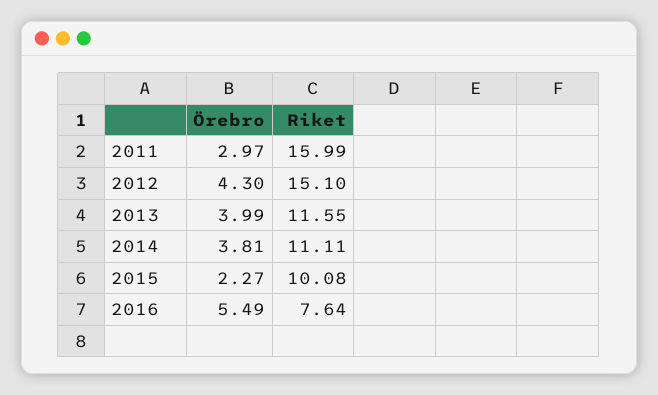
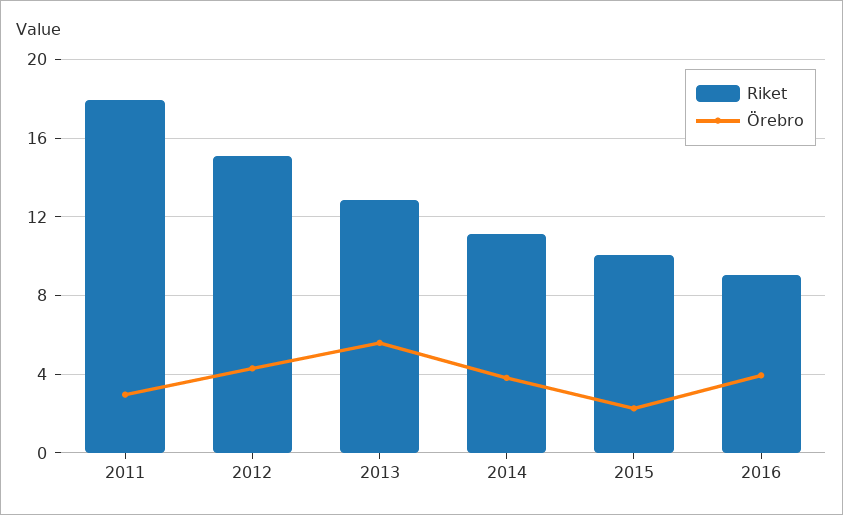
  {
    "Örebro": {
      "2011": 2.97,
      "2012": 4.3,
-     "2013": 3.99,
+     "2013": 5.5,
      "2014": 3.81,
      "2015": 2.27,
-     "2016": 5.49
+     "2016": 4
    },
    "Riket": {
-     "2011": 15.99,
+     "2011": 18,
      "2012": 15.1,
-     "2013": 11.55,
+     "2013": 13,
      "2014": 11.11,
      "2015": 10.08,
-     "2016": 7.64
+     "2016": 9
    }
  }

